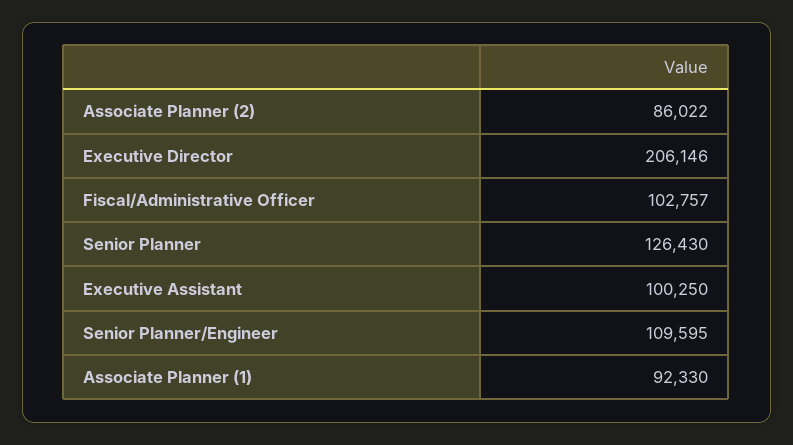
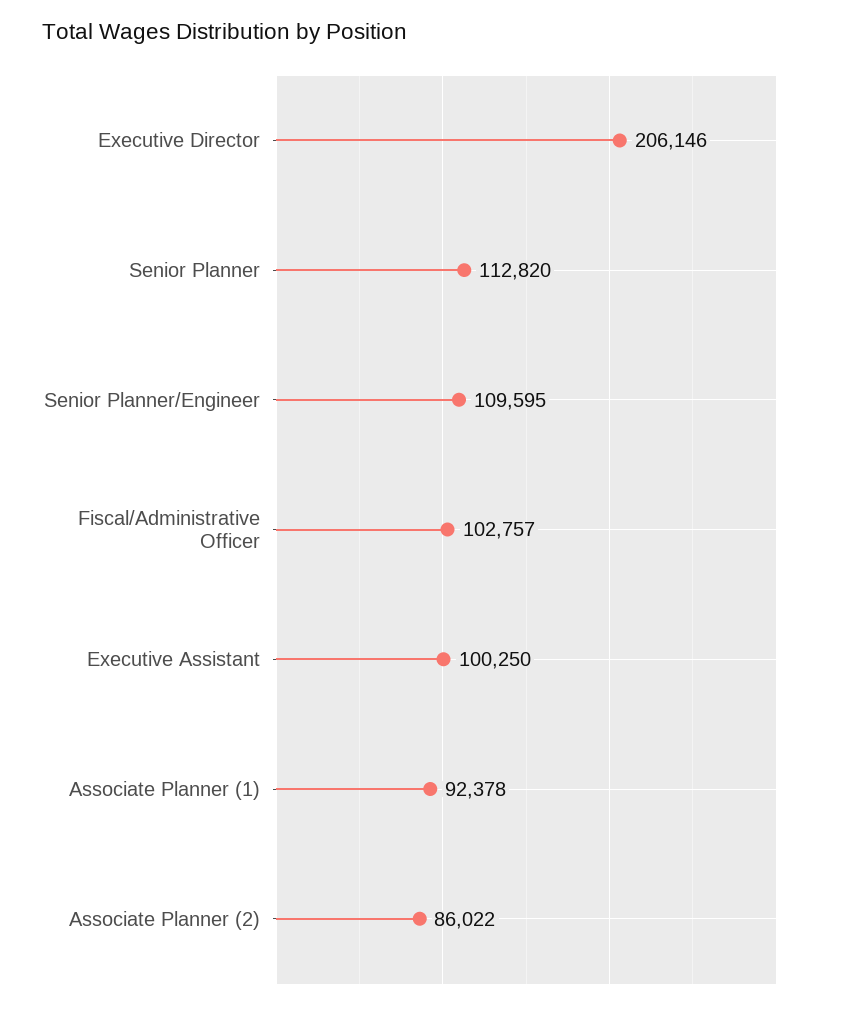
  {
    "Associate Planner (2)": 86022,
    "Executive Director": 206146,
    "Fiscal/Administrative Officer": 102757,
-   "Senior Planner": 126430,
+   "Senior Planner": 112820,
    "Executive Assistant": 100250,
    "Senior Planner/Engineer": 109595,
-   "Associate Planner (1)": 92330
+   "Associate Planner (1)": 92378
  }

